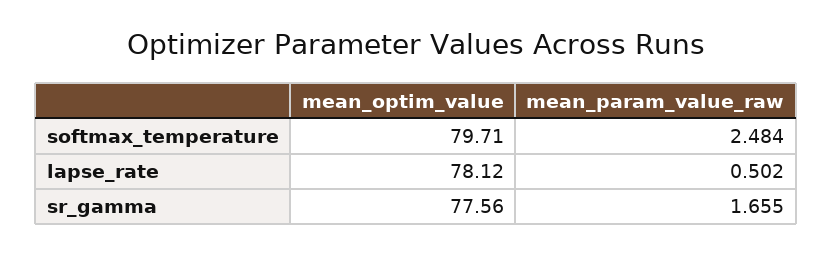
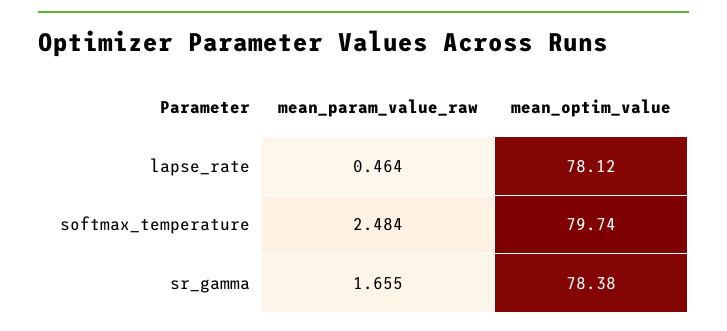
  {
    "mean_optim_value": {
-     "softmax_temperature": 79.71,
+     "softmax_temperature": 79.74,
      "lapse_rate": 78.12,
-     "sr_gamma": 77.56
+     "sr_gamma": 78.38
    },
    "mean_param_value_raw": {
      "softmax_temperature": 2.484,
-     "lapse_rate": 0.502,
+     "lapse_rate": 0.464,
      "sr_gamma": 1.655
    }
  }

